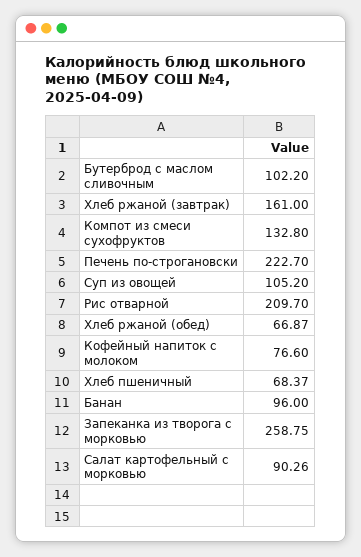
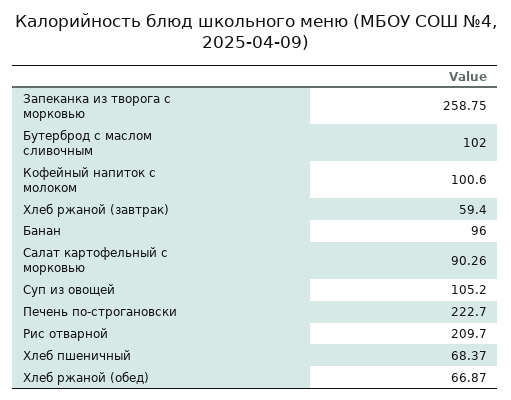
  {
-   "Бутерброд с маслом сливочным": 102.2,
+   "Бутерброд с маслом сливочным": 102,
-   "Хлеб ржаной (завтрак)": 161,
+   "Хлеб ржаной (завтрак)": 59.4,
-   "Компот из смеси сухофруктов": 132.8,
    "Печень по-строгановски": 222.7,
    "Суп из овощей": 105.2,
    "Рис отварной": 209.7,
    "Хлеб ржаной (обед)": 66.87,
-   "Кофейный напиток с молоком": 76.6,
+   "Кофейный напиток с молоком": 100.6,
    "Хлеб пшеничный": 68.37,
    "Банан": 96,
    "Запеканка из творога с морковью": 258.75,
    "Салат картофельный с морковью": 90.26
  }

